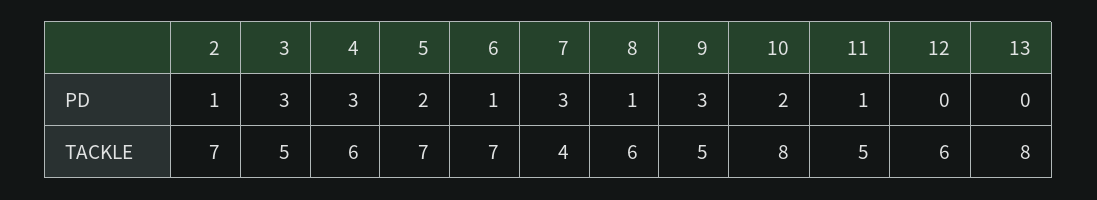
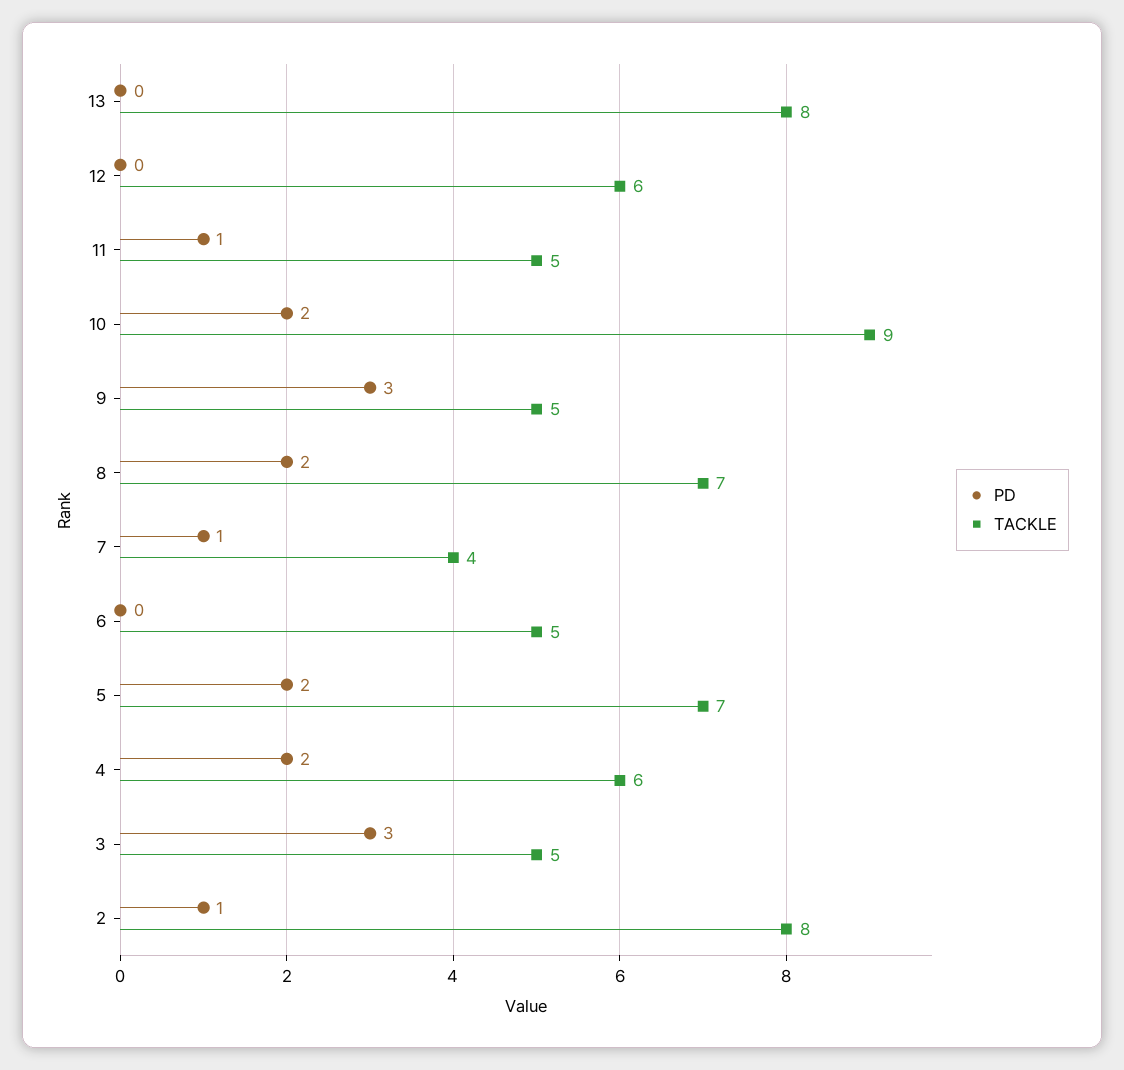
  {
    "PD": {
      "2": 1,
      "3": 3,
-     "4": 3,
+     "4": 2,
      "5": 2,
-     "6": 1,
+     "6": 0,
-     "7": 3,
+     "7": 1,
-     "8": 1,
+     "8": 2,
      "9": 3,
      "10": 2,
      "11": 1,
      "12": 0,
      "13": 0
    },
    "TACKLE": {
-     "2": 7,
+     "2": 8,
      "3": 5,
      "4": 6,
      "5": 7,
-     "6": 7,
+     "6": 5,
      "7": 4,
-     "8": 6,
+     "8": 7,
      "9": 5,
-     "10": 8,
+     "10": 9,
      "11": 5,
      "12": 6,
      "13": 8
    }
  }

